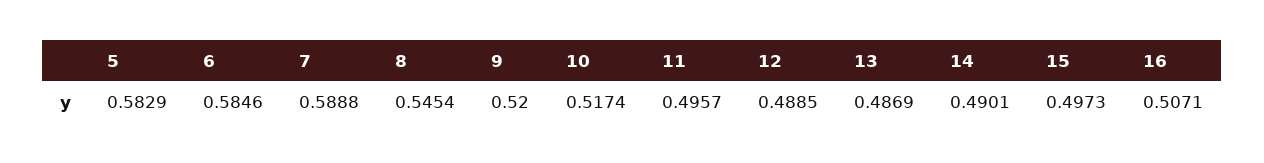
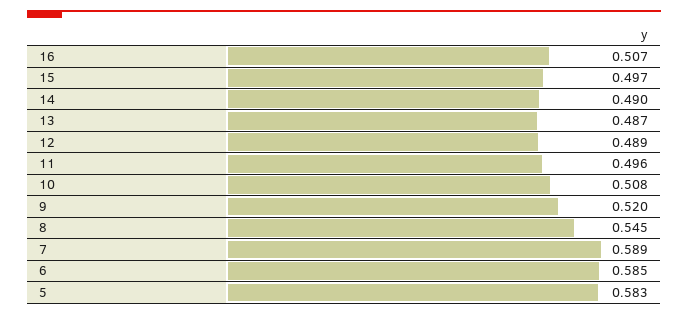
  {
    "5": 0.5829,
    "6": 0.5846,
    "7": 0.5888,
    "8": 0.5454,
    "9": 0.52,
-   "10": 0.5174,
+   "10": 0.508,
    "11": 0.4957,
    "12": 0.4885,
    "13": 0.4869,
    "14": 0.4901,
    "15": 0.4973,
    "16": 0.5071
  }

